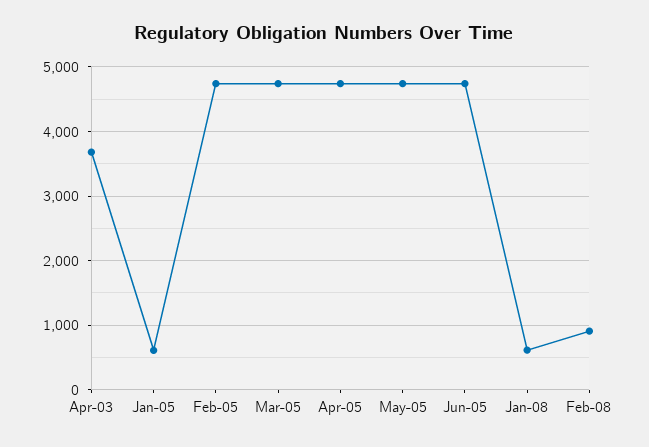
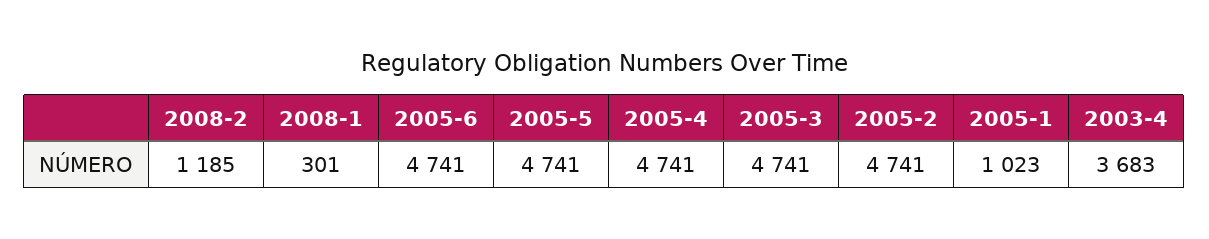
  {
    "Apr-03": 3683,
-   "Jan-05": 600,
+   "Jan-05": 1023,
    "Feb-05": 4741,
    "Mar-05": 4741,
    "Apr-05": 4741,
    "May-05": 4741,
    "Jun-05": 4741,
-   "Jan-08": 600,
+   "Jan-08": 301,
-   "Feb-08": 900
+   "Feb-08": 1185
  }

